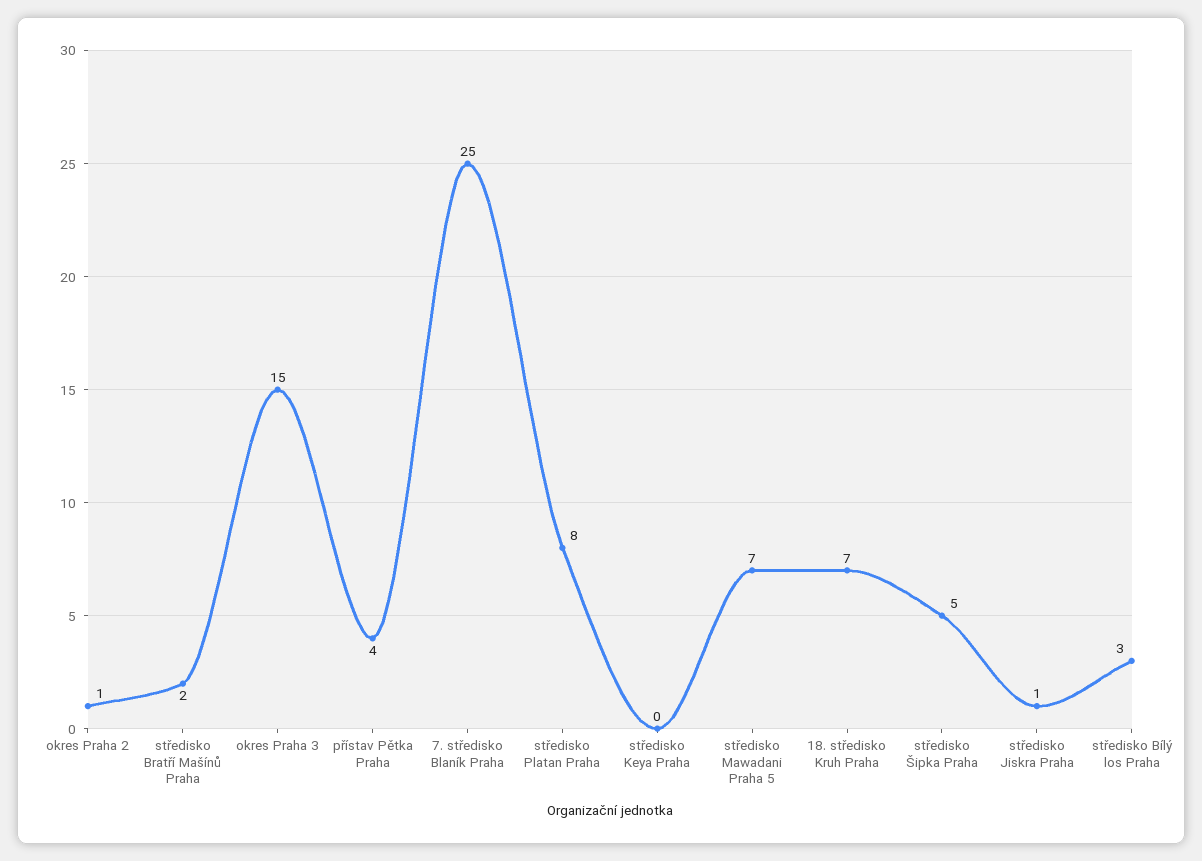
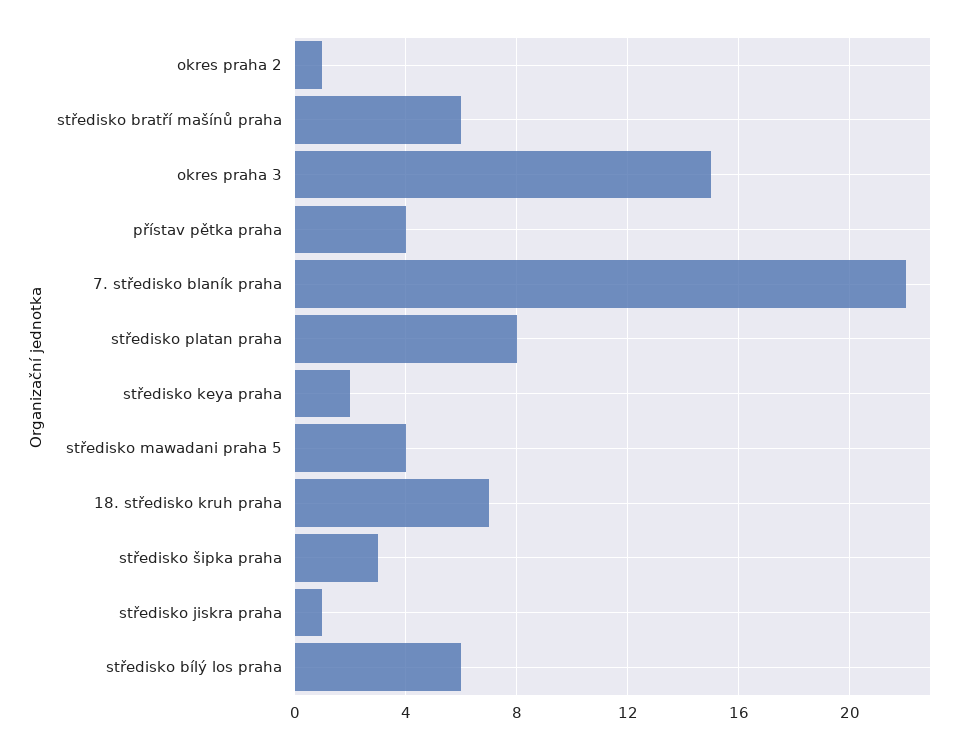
  {
    "okres Praha 2": 1,
-   "středisko Bratří Mašínů Praha": 2,
+   "středisko Bratří Mašínů Praha": 6,
    "okres Praha 3": 15,
    "přístav Pětka Praha": 4,
-   "7. středisko Blaník Praha": 25,
+   "7. středisko Blaník Praha": 22,
    "středisko Platan Praha": 8,
-   "středisko Keya Praha": 0,
+   "středisko Keya Praha": 2,
-   "středisko Mawadani Praha 5": 7,
+   "středisko Mawadani Praha 5": 4,
    "18. středisko Kruh Praha": 7,
-   "středisko Šipka Praha": 5,
+   "středisko Šipka Praha": 3,
    "středisko Jiskra Praha": 1,
-   "středisko Bílý los Praha": 3
+   "středisko Bílý los Praha": 6
  }

